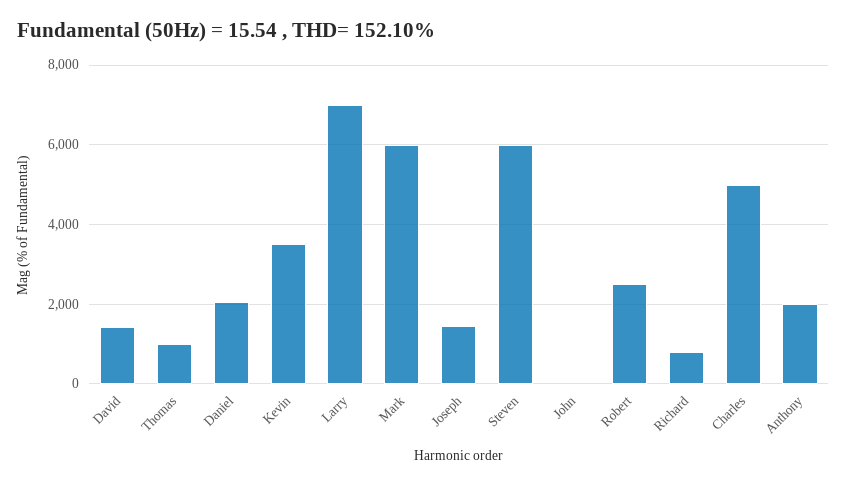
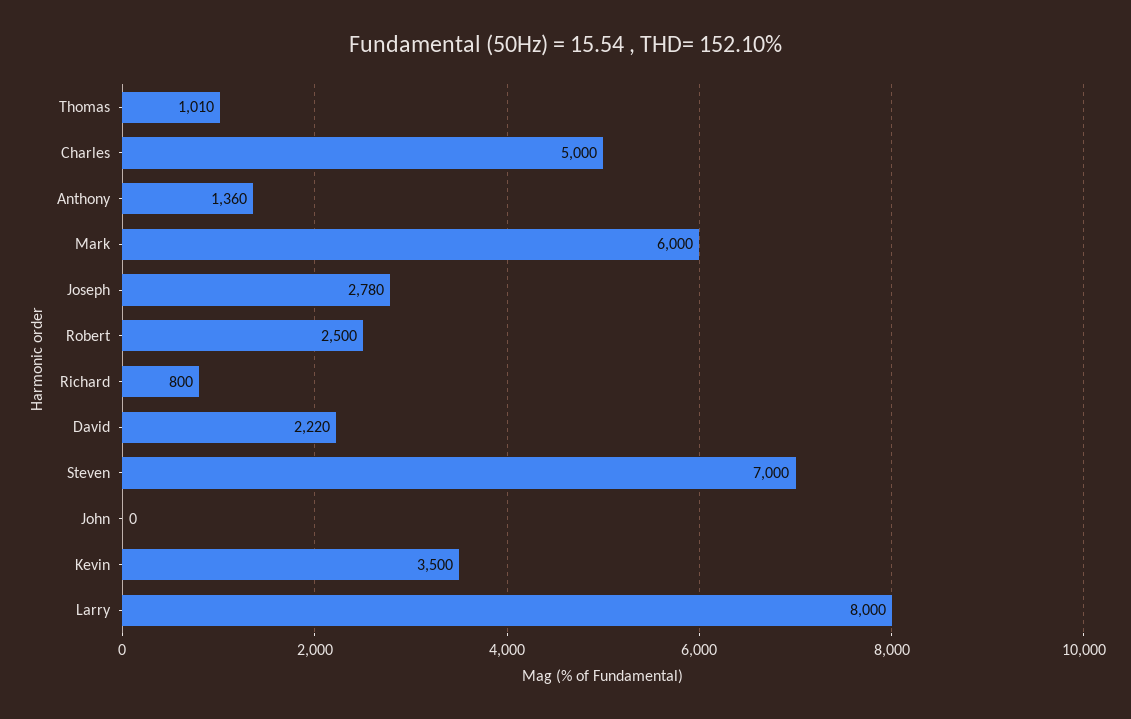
  {
-   "David": 1400,
+   "David": 2220,
    "Thomas": 1010,
-   "Daniel": 2000,
    "Kevin": 3500,
-   "Larry": 7000,
+   "Larry": 8000,
    "Mark": 6000,
-   "Joseph": 1400,
+   "Joseph": 2780,
-   "Steven": 6000,
+   "Steven": 7000,
    "John": 0,
    "Robert": 2500,
    "Richard": 800,
    "Charles": 5000,
-   "Anthony": 2000
+   "Anthony": 1360
  }

